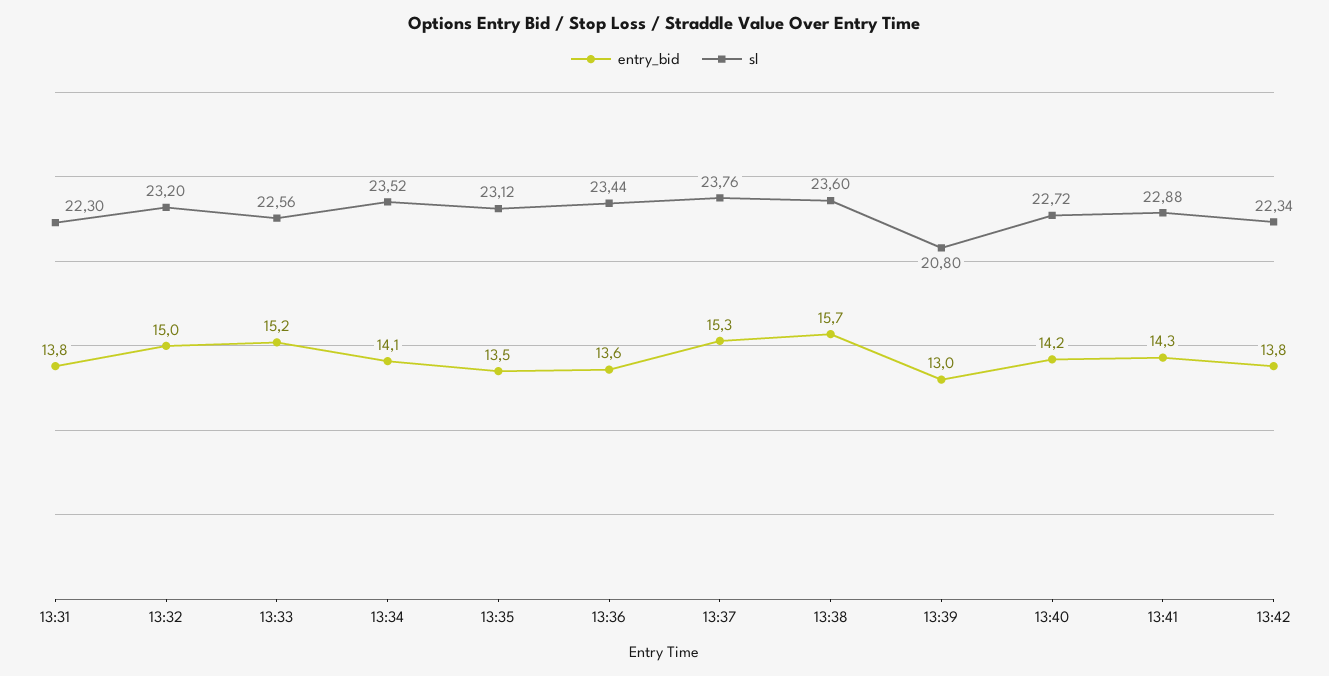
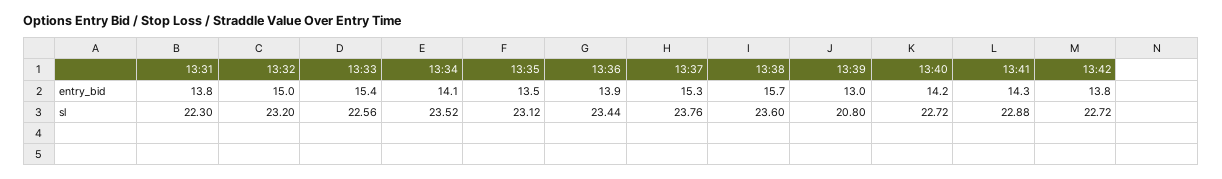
  {
    "entry_bid": {
      "13:31": 13.8,
      "13:32": 15,
-     "13:33": 15.2,
+     "13:33": 15.4,
      "13:34": 14.1,
      "13:35": 13.5,
-     "13:36": 13.6,
+     "13:36": 13.9,
      "13:37": 15.3,
      "13:38": 15.7,
      "13:39": 13,
      "13:40": 14.2,
      "13:41": 14.3,
      "13:42": 13.8
    },
    "sl": {
      "13:31": 22.3,
      "13:32": 23.2,
      "13:33": 22.56,
      "13:34": 23.52,
      "13:35": 23.12,
      "13:36": 23.44,
      "13:37": 23.76,
      "13:38": 23.6,
      "13:39": 20.8,
      "13:40": 22.72,
      "13:41": 22.88,
-     "13:42": 22.34
+     "13:42": 22.72
    }
  }

